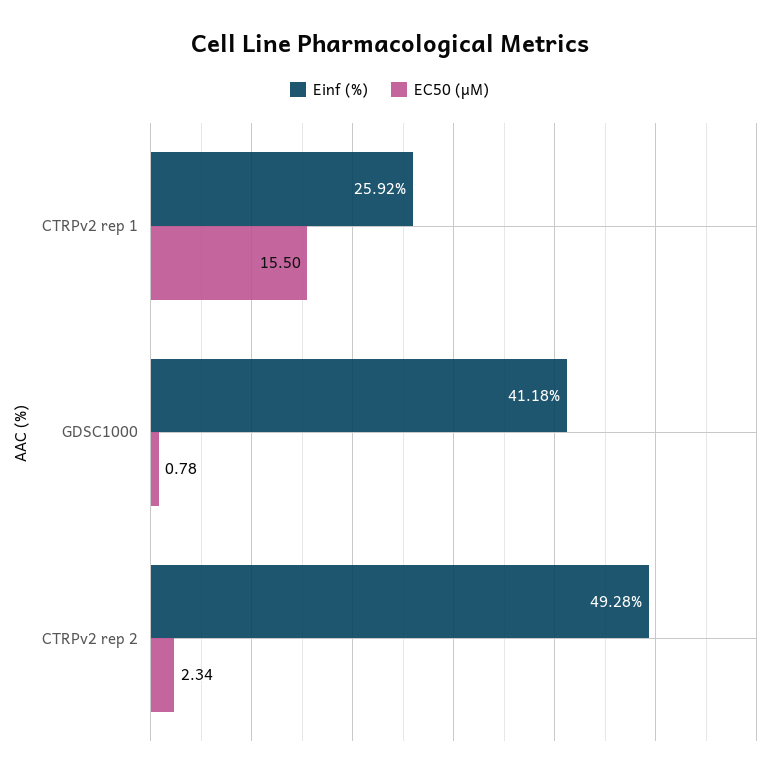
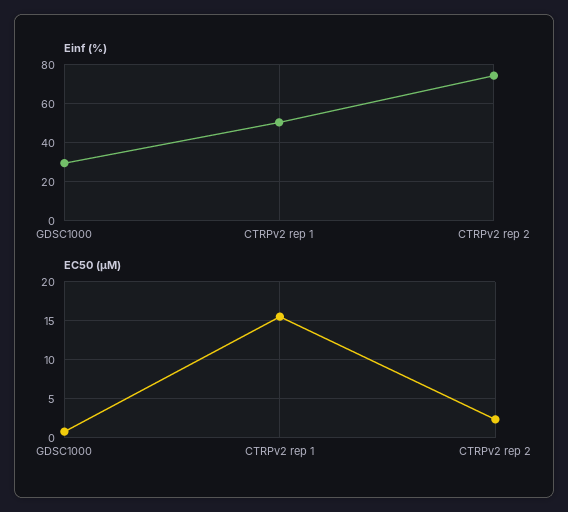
  {
    "Einf (%)": {
-     "CTRPv2 rep 1": 25.92,
+     "CTRPv2 rep 1": 50,
-     "GDSC1000": 41.18,
+     "GDSC1000": 30,
-     "CTRPv2 rep 2": 49.28
+     "CTRPv2 rep 2": 75
    },
    "EC50 (µM)": {
      "CTRPv2 rep 1": 15.5,
      "GDSC1000": 0.78,
      "CTRPv2 rep 2": 2.34
    }
  }

